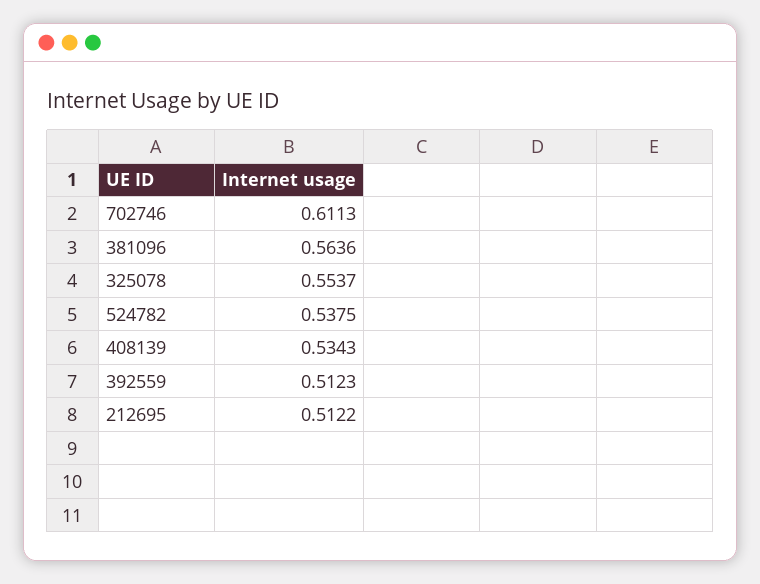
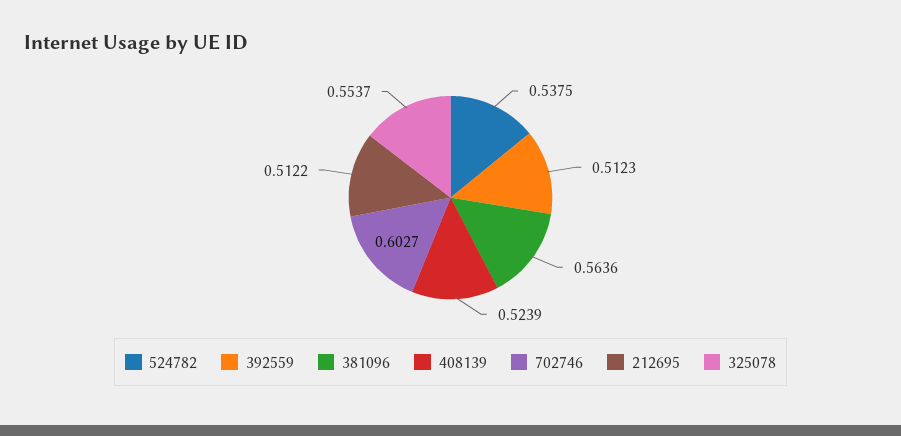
  {
-   "702746": 0.6113,
+   "702746": 0.6027,
    "381096": 0.5636,
    "325078": 0.5537,
    "524782": 0.5375,
-   "408139": 0.5343,
+   "408139": 0.5239,
    "392559": 0.5123,
    "212695": 0.5122
  }

